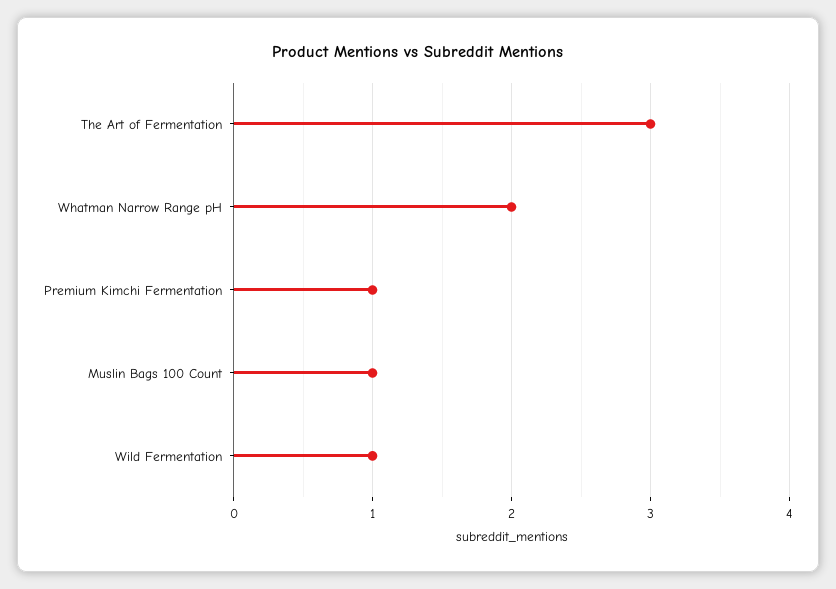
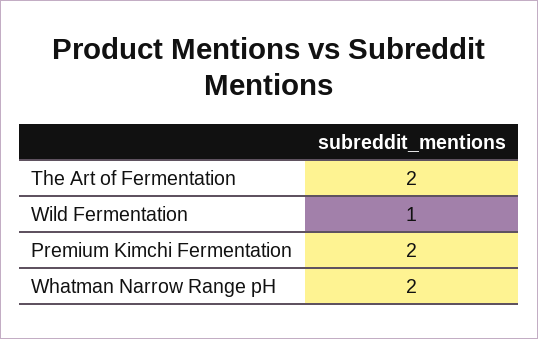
  {
-   "The Art of Fermentation": 3,
+   "The Art of Fermentation": 2,
    "Whatman Narrow Range pH": 2,
-   "Premium Kimchi Fermentation": 1,
+   "Premium Kimchi Fermentation": 2,
-   "Muslin Bags 100 Count": 1,
    "Wild Fermentation": 1
  }

